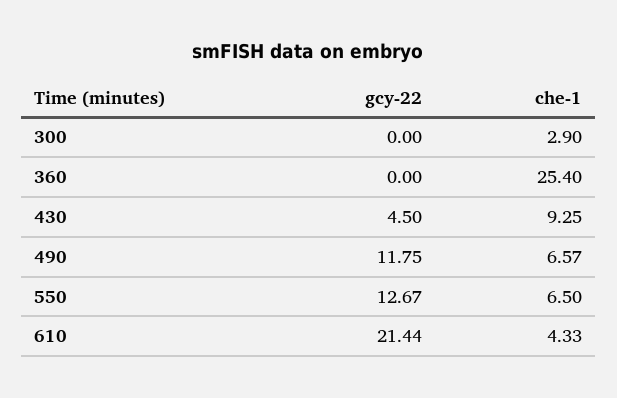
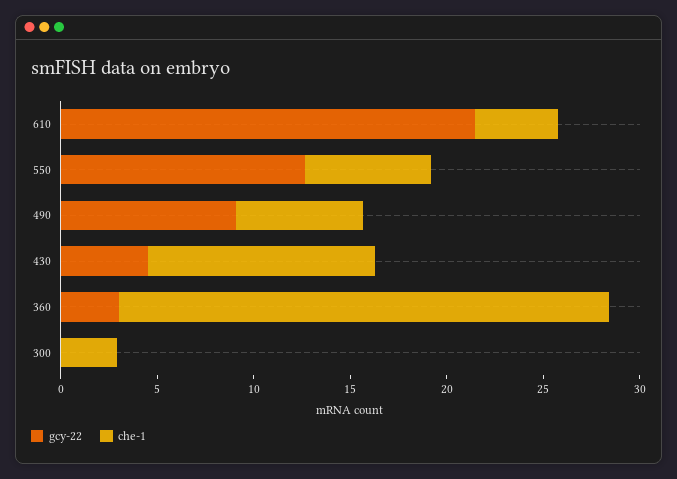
  {
    "gcy-22": {
      "300": 0,
-     "360": 0,
+     "360": 3,
      "430": 4.5,
-     "490": 11.75,
+     "490": 9,
      "550": 12.67,
      "610": 21.44
    },
    "che-1": {
      "300": 2.9,
      "360": 25.4,
-     "430": 9.25,
+     "430": 12,
      "490": 6.57,
      "550": 6.5,
      "610": 4.33
    }
  }

